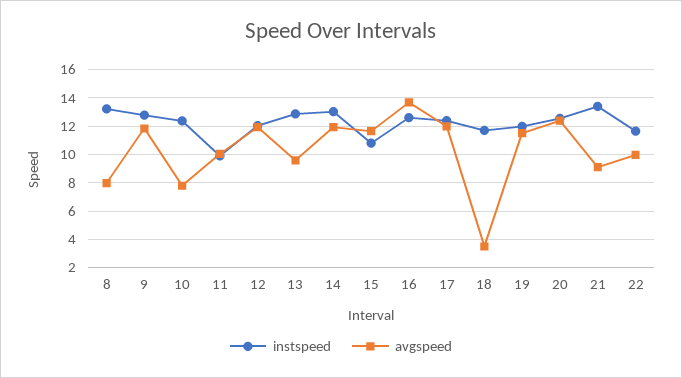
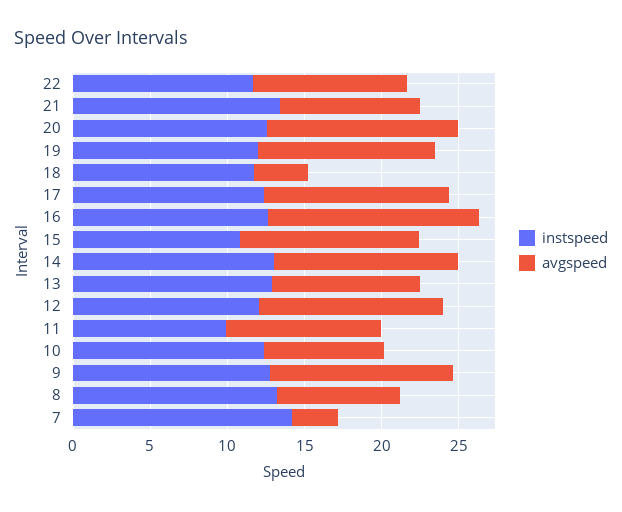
  {
    "instspeed": {
      "8": 13,
      "9": 13,
      "10": 12.5,
      "11": 10,
      "12": 12,
      "13": 13,
      "14": 13,
      "15": 11,
      "16": 12.5,
      "17": 12.5,
      "18": 11.5,
      "19": 12,
      "20": 12.5,
      "21": 13.5,
-     "22": 11.5
+     "22": 11.5,
+     "7": 14
    },
    "avgspeed": {
      "8": 8,
      "9": 12,
      "10": 8,
      "11": 10,
      "12": 12,
      "13": 9.5,
      "14": 12,
      "15": 11.5,
      "16": 13.5,
      "17": 12,
      "18": 3.5,
      "19": 11.5,
      "20": 12.5,
      "21": 9,
-     "22": 10
+     "22": 10,
+     "7": 3
    }
  }

